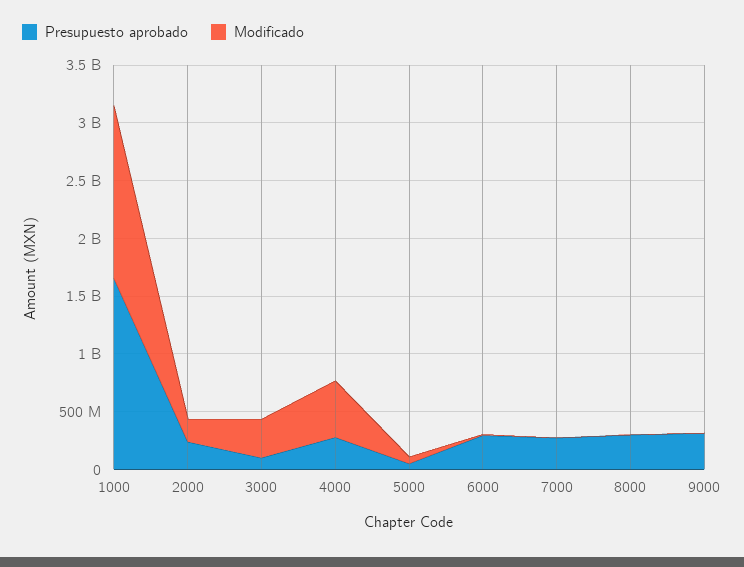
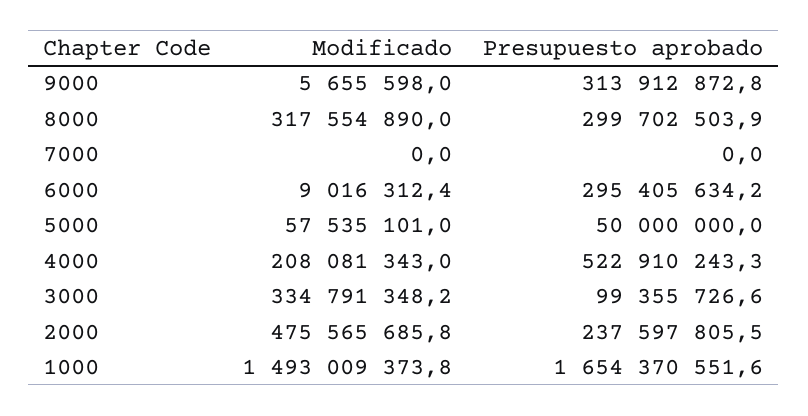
  {
    "Presupuesto aprobado": {
      "1000": 1654370551.6,
      "2000": 237597805.5,
      "3000": 99355726.6,
-     "4000": 300000000,
+     "4000": 522910243.3,
      "5000": 50000000,
      "6000": 295405634.2,
-     "7000": 300000000,
+     "7000": 0,
      "8000": 299702503.9,
      "9000": 313912872.8
    },
    "Modificado": {
      "1000": 1493009373.8,
-     "2000": 200000000,
+     "2000": 475565685.8,
      "3000": 334791348.2,
-     "4000": 500000000,
+     "4000": 208081343,
      "5000": 57535101,
      "6000": 9016312.4,
      "7000": 0,
-     "8000": 0,
+     "8000": 317554890,
      "9000": 5655598
    }
  }

